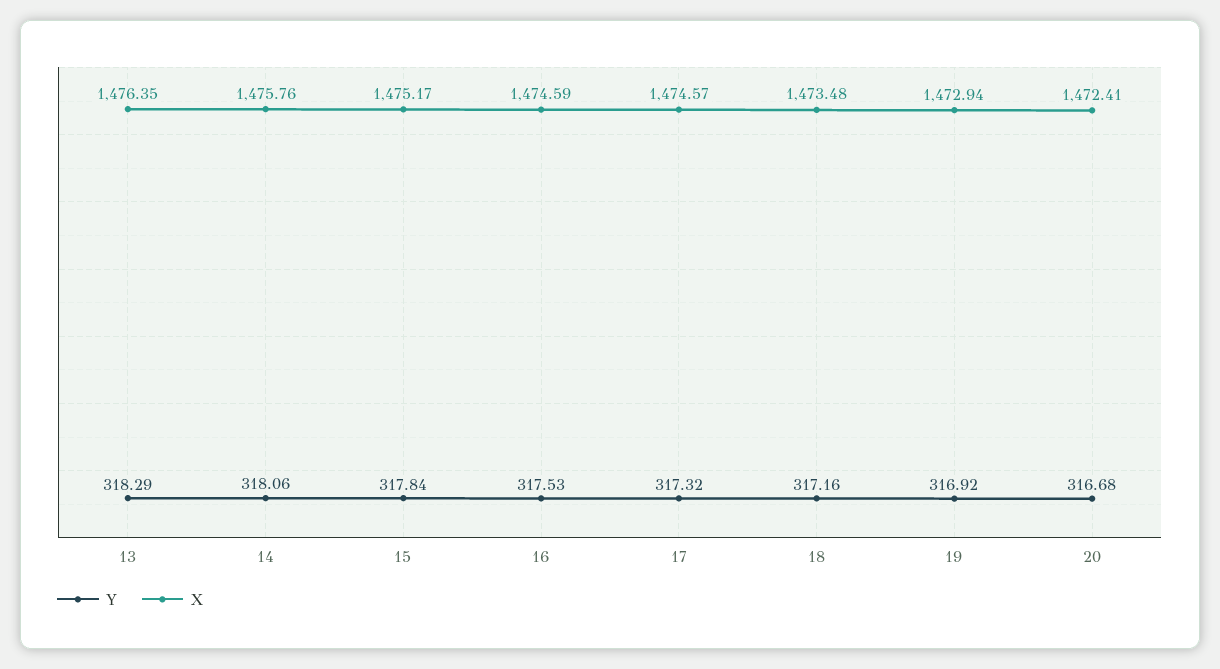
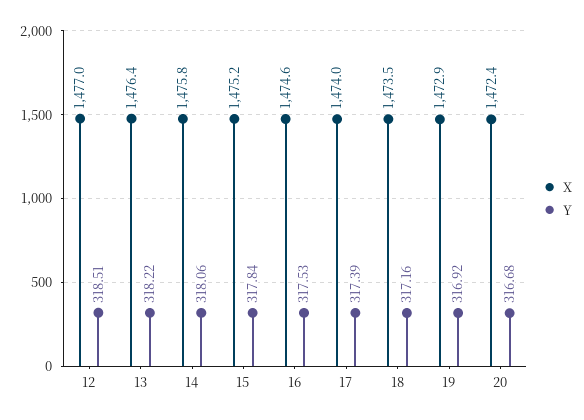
  {
    "Y": {
-     "13": 318.29,
+     "13": 318.22,
      "14": 318.06,
      "15": 317.84,
      "16": 317.53,
-     "17": 317.32,
+     "17": 317.39,
      "18": 317.16,
      "19": 316.92,
-     "20": 316.68
+     "20": 316.68,
+     "12": 318.51
    },
    "X": {
      "13": 1476.35,
      "14": 1475.76,
      "15": 1475.17,
      "16": 1474.59,
-     "17": 1474.57,
+     "17": 1474,
      "18": 1473.48,
      "19": 1472.94,
-     "20": 1472.41
+     "20": 1472.41,
+     "12": 1477
    }
  }

